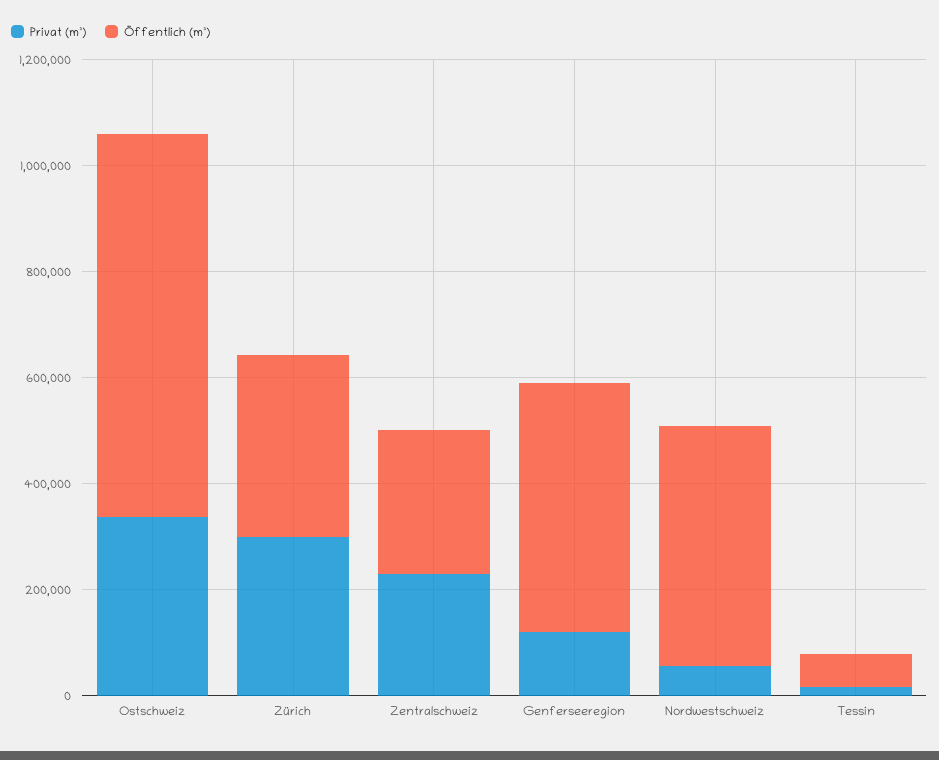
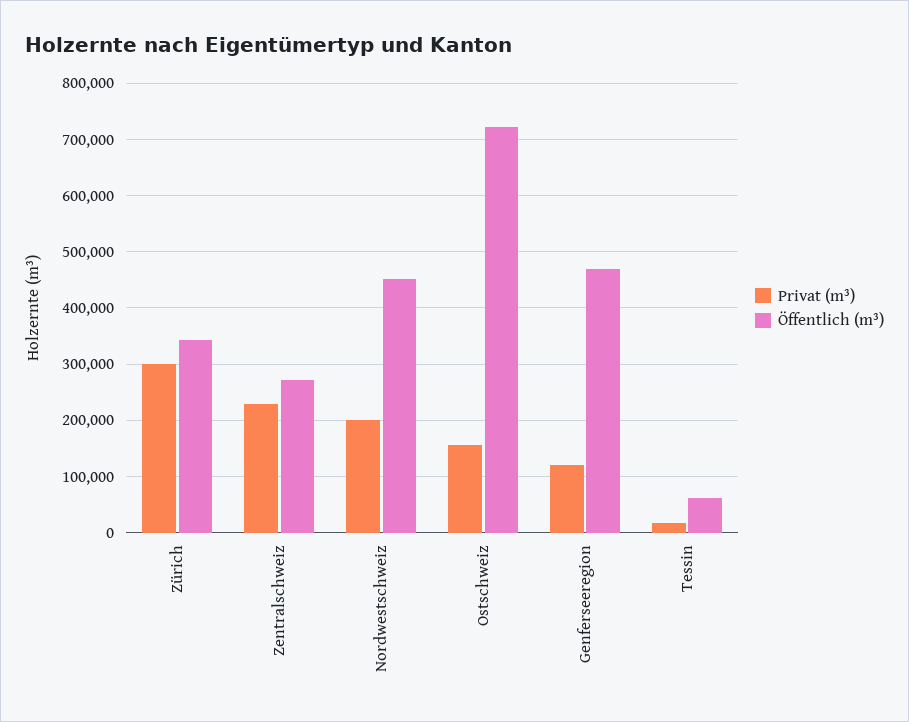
  {
    "Privat (m³)": {
-     "Ostschweiz": 350000,
+     "Ostschweiz": 160000,
      "Zürich": 300000,
      "Zentralschweiz": 220000,
      "Genferseeregion": 120000,
-     "Nordwestschweiz": 50000,
+     "Nordwestschweiz": 200000,
      "Tessin": 20000
    },
    "Öffentlich (m³)": {
      "Ostschweiz": 720000,
      "Zürich": 340000,
      "Zentralschweiz": 280000,
      "Genferseeregion": 460000,
      "Nordwestschweiz": 460000,
      "Tessin": 60000
    }
  }

